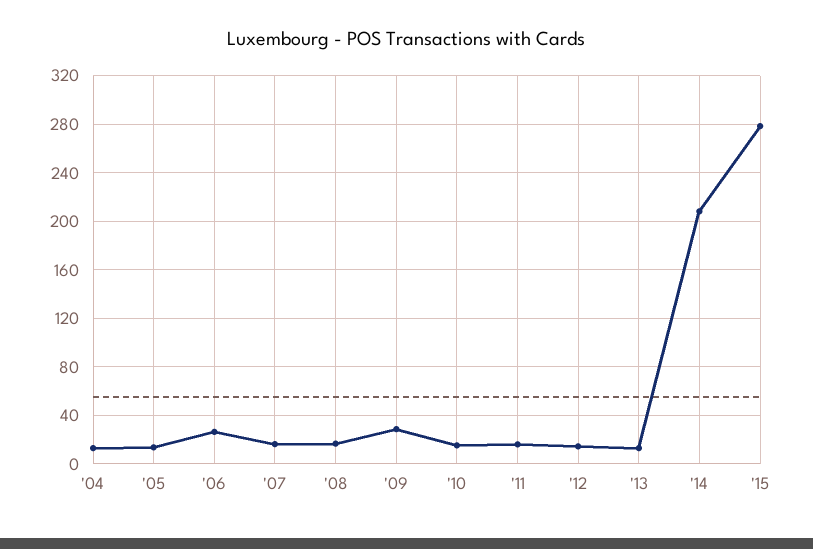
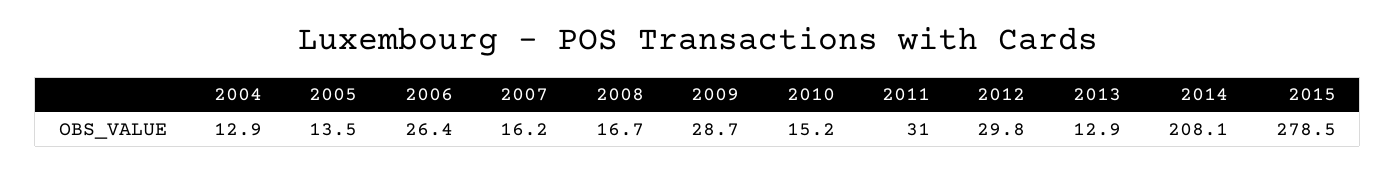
  {
    "'04": 12.9,
    "'05": 13.5,
    "'06": 26.4,
    "'07": 16.2,
    "'08": 16.7,
    "'09": 28.7,
    "'10": 15.2,
-   "'11": 15,
+   "'11": 31,
-   "'12": 15,
+   "'12": 29.8,
    "'13": 12.9,
    "'14": 208.1,
    "'15": 278.5
  }

